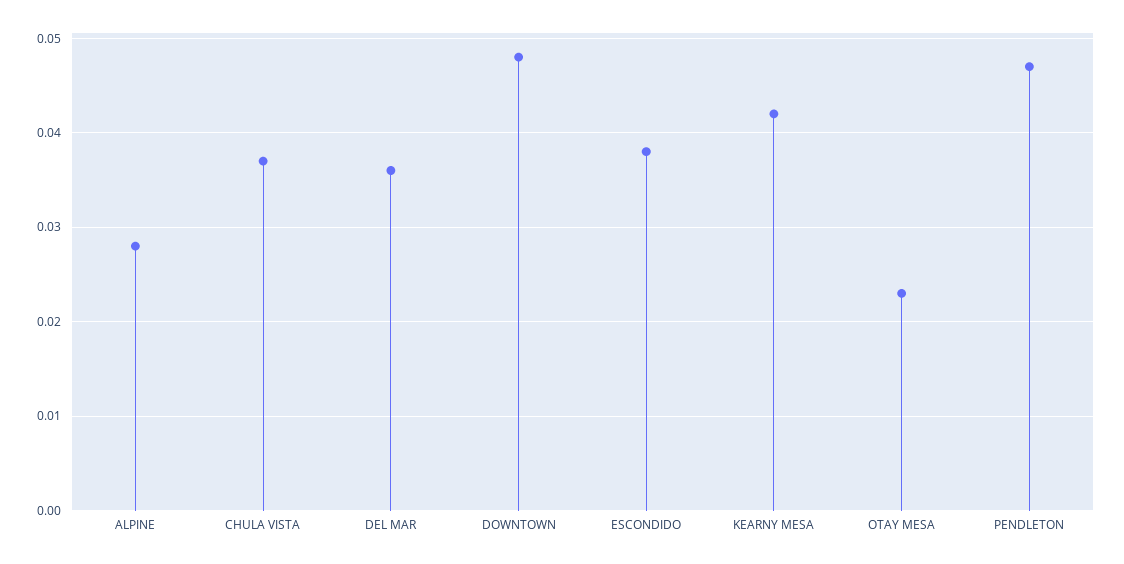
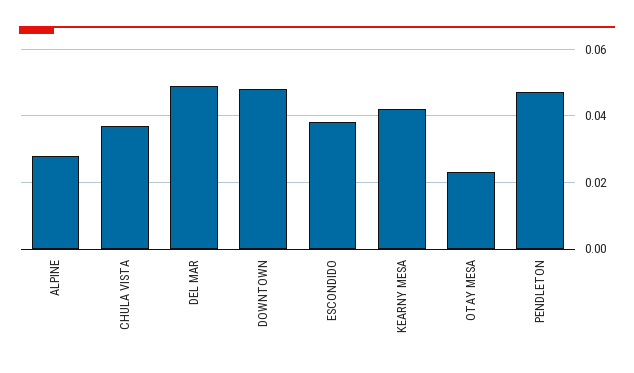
  {
    "ALPINE": 0.028,
    "CHULA VISTA": 0.037,
-   "DEL MAR": 0.036,
+   "DEL MAR": 0.05,
    "DOWNTOWN": 0.048,
    "ESCONDIDO": 0.038,
    "KEARNY MESA": 0.042,
    "OTAY MESA": 0.023,
    "PENDLETON": 0.047
  }

